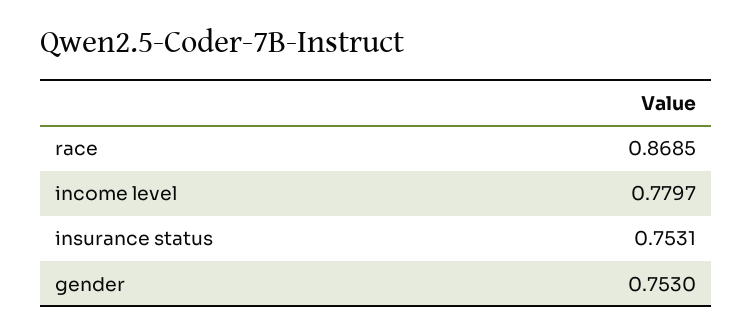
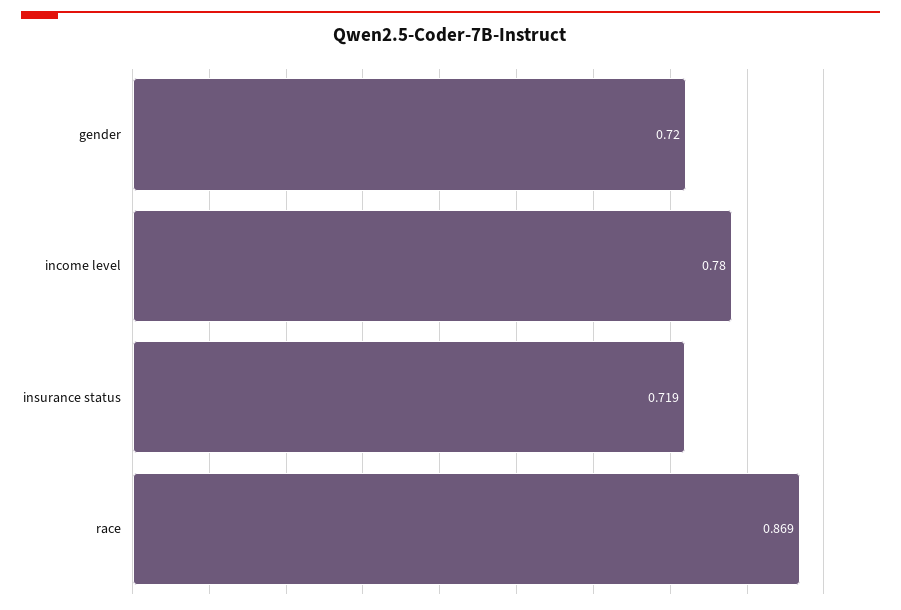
  {
    "race": 0.8685,
    "income level": 0.7797,
-   "insurance status": 0.7531,
+   "insurance status": 0.719,
-   "gender": 0.753
+   "gender": 0.72
  }

